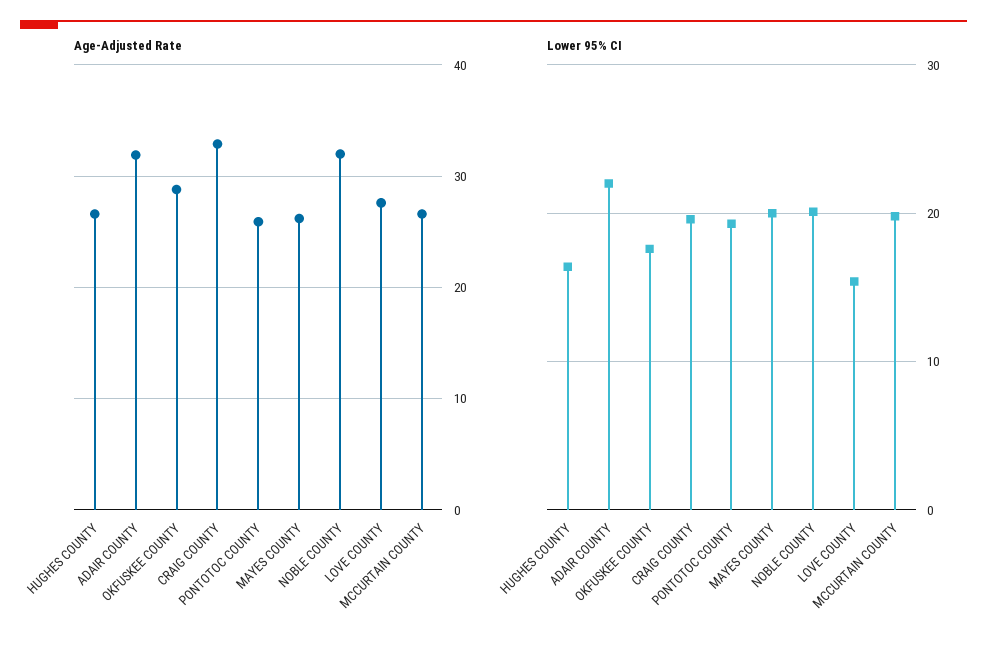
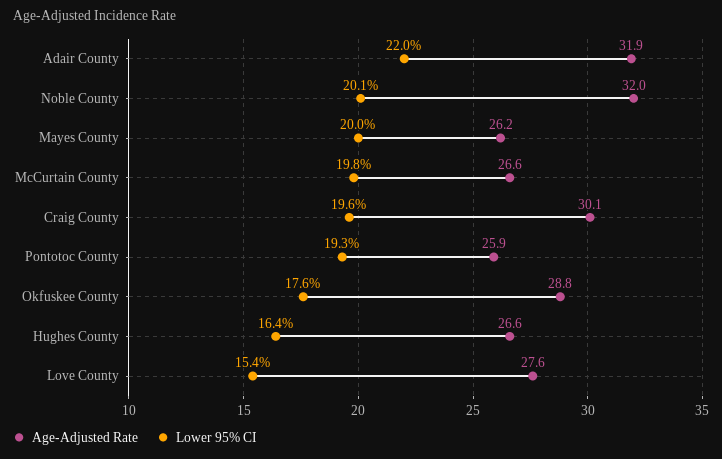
  {
    "Age-Adjusted Rate": {
      "HUGHES COUNTY": 26.6,
      "ADAIR COUNTY": 31.9,
      "OKFUSKEE COUNTY": 28.8,
-     "CRAIG COUNTY": 33,
+     "CRAIG COUNTY": 30.1,
      "PONTOTOC COUNTY": 25.9,
      "MAYES COUNTY": 26.2,
      "NOBLE COUNTY": 32,
      "LOVE COUNTY": 27.6,
      "MCCURTAIN COUNTY": 26.6
    },
    "Lower 95% CI": {
      "HUGHES COUNTY": 16.4,
      "ADAIR COUNTY": 22,
      "OKFUSKEE COUNTY": 17.6,
      "CRAIG COUNTY": 19.6,
      "PONTOTOC COUNTY": 19.3,
      "MAYES COUNTY": 20,
      "NOBLE COUNTY": 20.1,
      "LOVE COUNTY": 15.4,
      "MCCURTAIN COUNTY": 19.8
    }
  }

